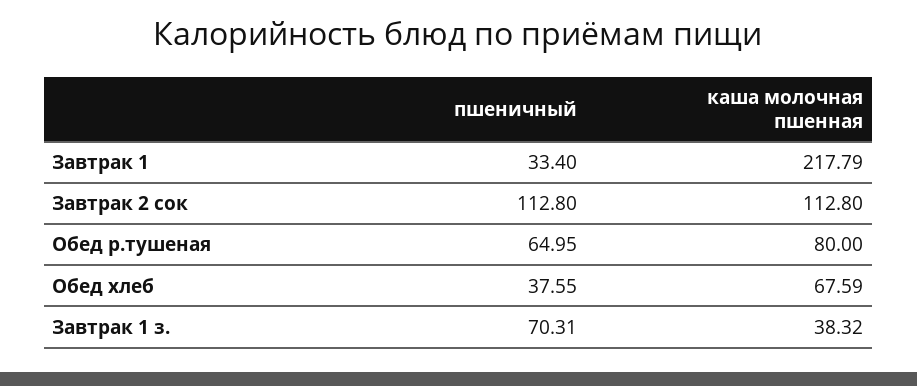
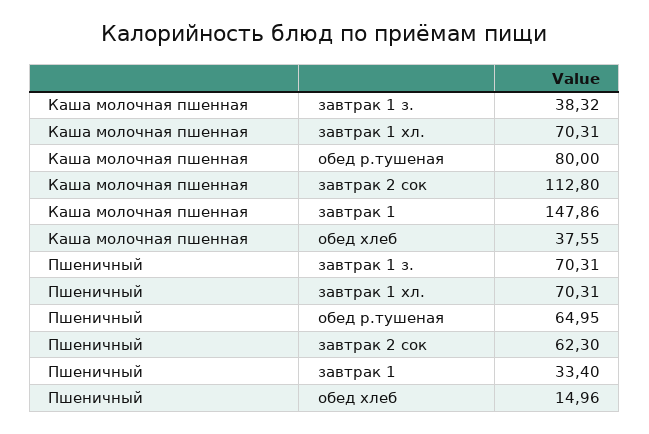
  {
    "пшеничный": {
      "Завтрак 1": 33.4,
-     "Завтрак 2 сок": 112.8,
+     "Завтрак 2 сок": 62.3,
      "Обед р.тушеная": 64.95,
-     "Обед хлеб": 37.55,
+     "Обед хлеб": 14.96,
-     "Завтрак 1 з.": 70.31
+     "Завтрак 1 з.": 70.31,
+     "завтрак 1 хл.": 70.31
    },
    "каша молочная пшенная": {
-     "Завтрак 1": 217.79,
+     "Завтрак 1": 147.86,
      "Завтрак 2 сок": 112.8,
      "Обед р.тушеная": 80,
-     "Обед хлеб": 67.59,
+     "Обед хлеб": 37.55,
-     "Завтрак 1 з.": 38.32
+     "Завтрак 1 з.": 38.32,
+     "завтрак 1 хл.": 70.31
    }
  }

